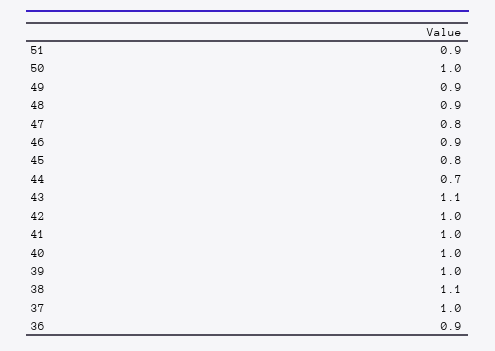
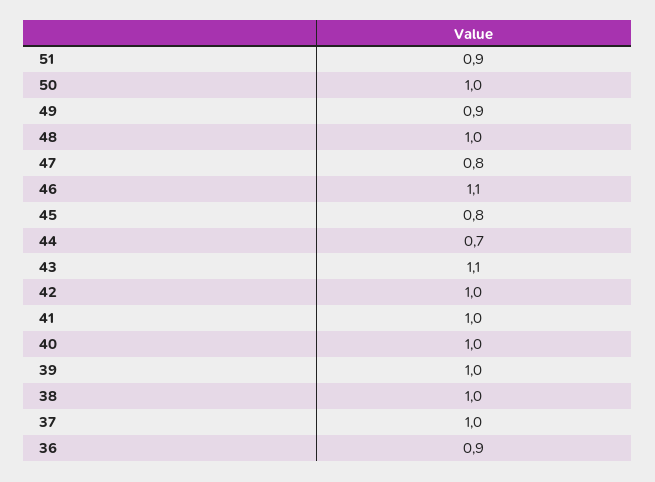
  {
    "51": 0.9,
    "50": 1,
    "49": 0.9,
-   "48": 0.9,
+   "48": 1,
    "47": 0.8,
-   "46": 0.9,
+   "46": 1.1,
    "45": 0.8,
    "44": 0.7,
    "43": 1.1,
    "42": 1,
    "41": 1,
    "40": 1,
    "39": 1,
-   "38": 1.1,
+   "38": 1,
    "37": 1,
    "36": 0.9
  }

